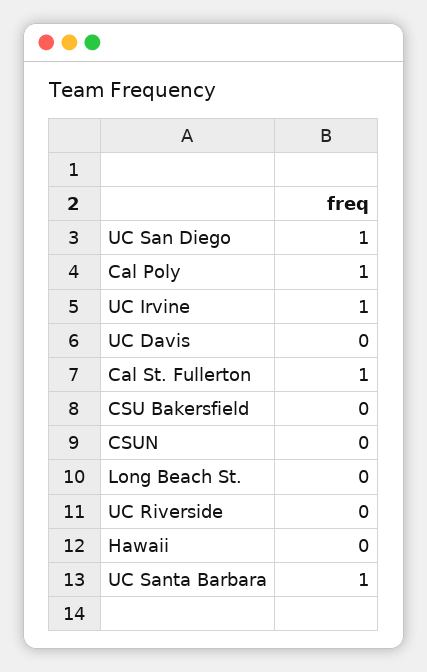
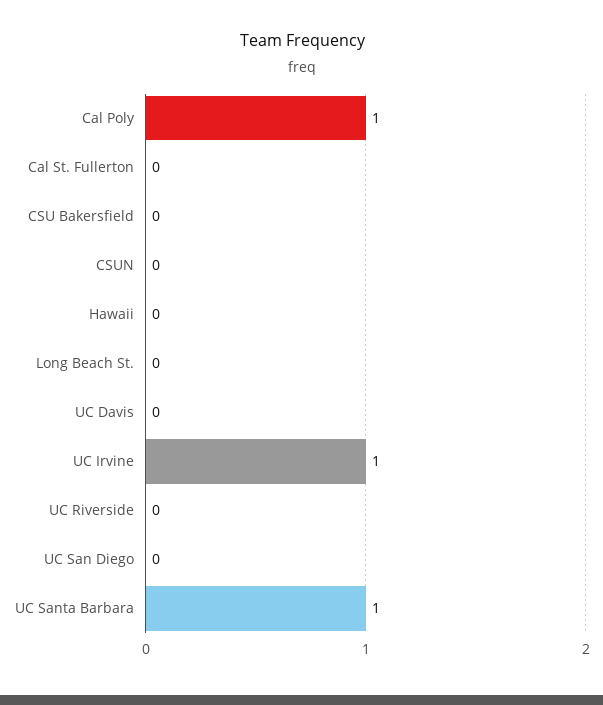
  {
-   "UC San Diego": 1,
+   "UC San Diego": 0,
    "Cal Poly": 1,
    "UC Irvine": 1,
    "UC Davis": 0,
-   "Cal St. Fullerton": 1,
+   "Cal St. Fullerton": 0,
    "CSU Bakersfield": 0,
    "CSUN": 0,
    "Long Beach St.": 0,
    "UC Riverside": 0,
    "Hawaii": 0,
    "UC Santa Barbara": 1
  }

